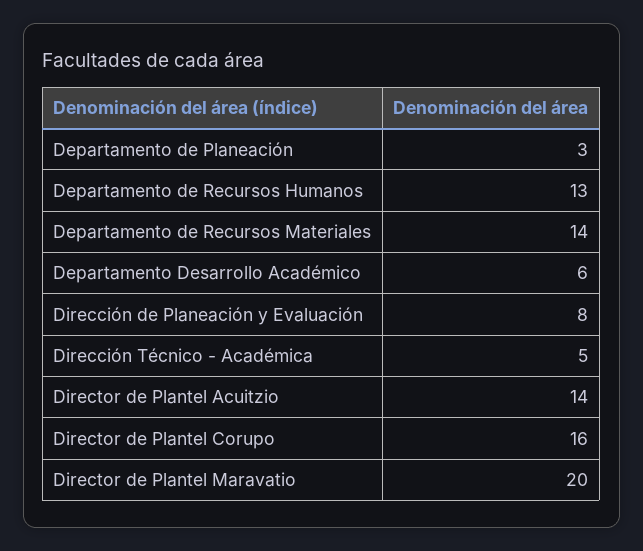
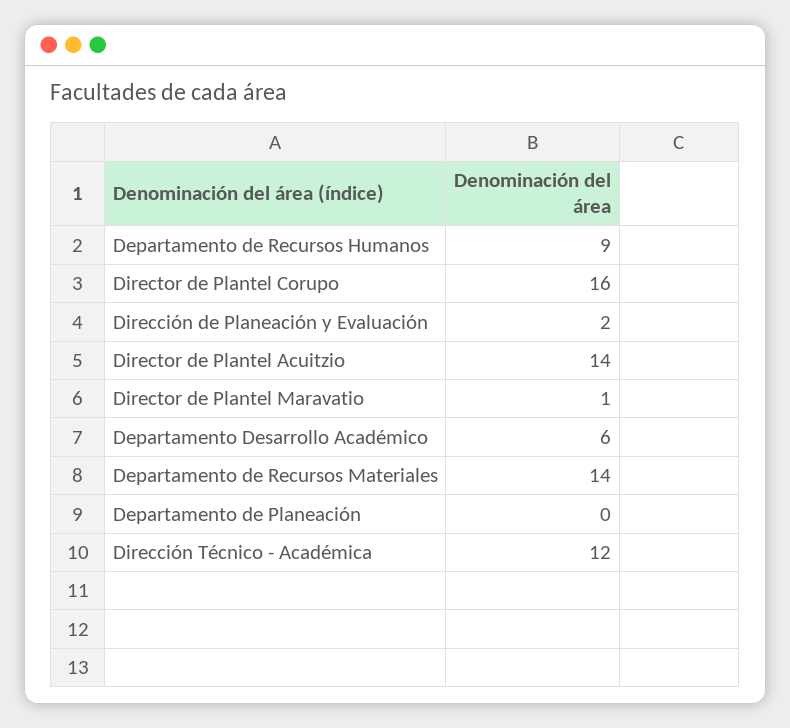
  {
-   "Departamento de Planeación": 3,
+   "Departamento de Planeación": 0,
-   "Departamento de Recursos Humanos": 13,
+   "Departamento de Recursos Humanos": 9,
    "Departamento de Recursos Materiales": 14,
    "Departamento Desarrollo Académico": 6,
-   "Dirección de Planeación y Evaluación": 8,
+   "Dirección de Planeación y Evaluación": 2,
-   "Dirección Técnico - Académica": 5,
+   "Dirección Técnico - Académica": 12,
    "Director de Plantel Acuitzio": 14,
    "Director de Plantel Corupo": 16,
-   "Director de Plantel Maravatio": 20
+   "Director de Plantel Maravatio": 1
  }

